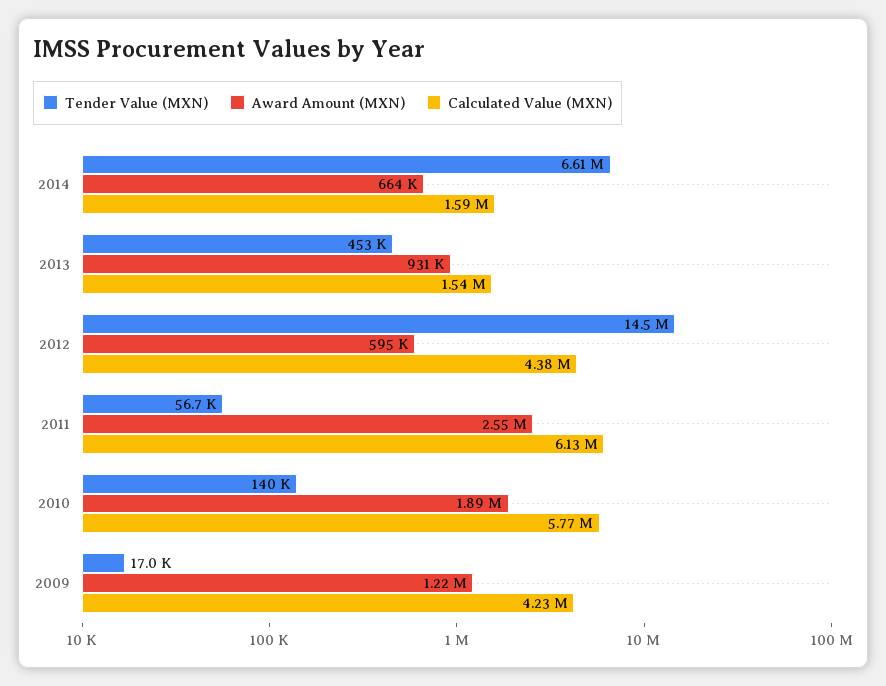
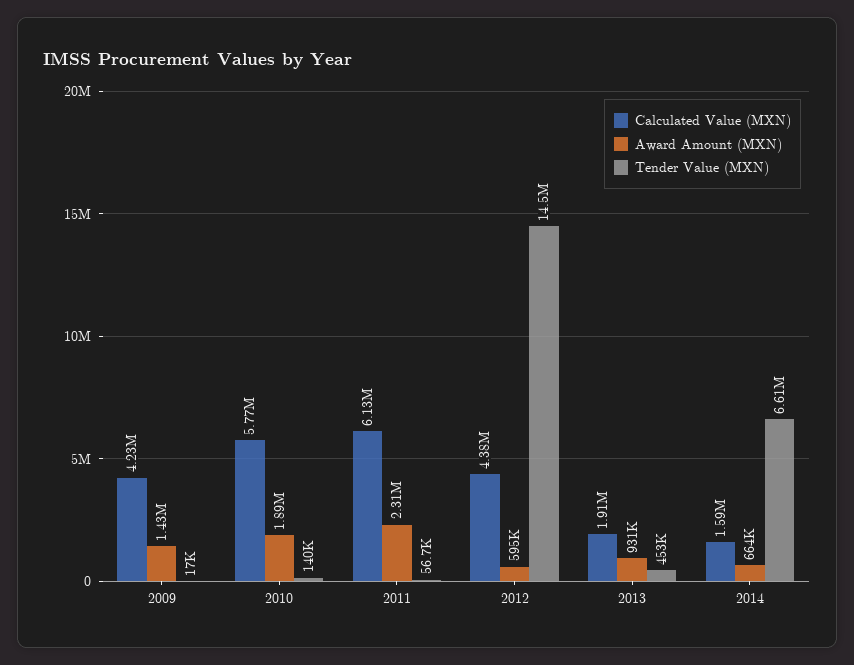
  {
    "Tender Value (MXN)": {
      "2014": 6610000,
      "2013": 453000,
      "2012": 14500000,
      "2011": 56700,
      "2010": 140000,
      "2009": 17000
    },
    "Award Amount (MXN)": {
      "2014": 664000,
      "2013": 931000,
      "2012": 595000,
-     "2011": 2550000,
+     "2011": 2310000,
      "2010": 1890000,
-     "2009": 1220000
+     "2009": 1430000
    },
    "Calculated Value (MXN)": {
      "2014": 1590000,
-     "2013": 1540000,
+     "2013": 1910000,
      "2012": 4380000,
      "2011": 6130000,
      "2010": 5770000,
      "2009": 4230000
    }
  }

